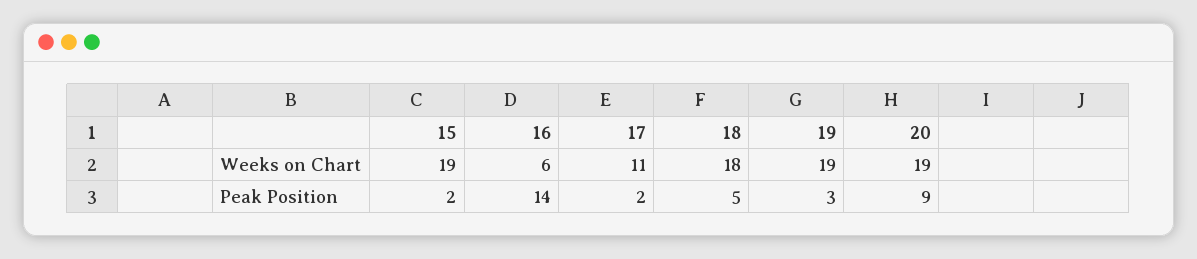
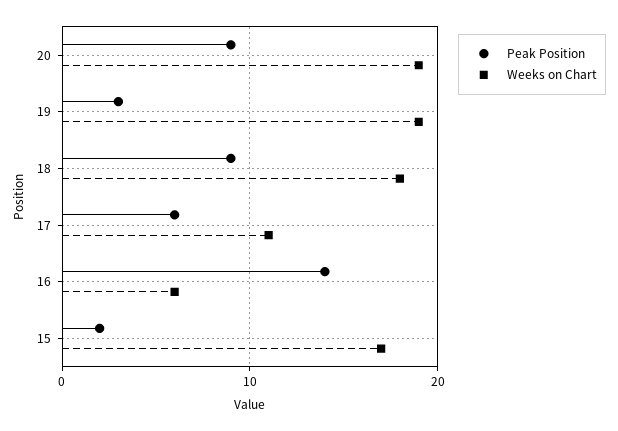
  {
    "Weeks on Chart": {
-     "15": 19,
+     "15": 17,
      "16": 6,
      "17": 11,
      "18": 18,
      "19": 19,
      "20": 19
    },
    "Peak Position": {
      "15": 2,
      "16": 14,
-     "17": 2,
+     "17": 6,
-     "18": 5,
+     "18": 9,
      "19": 3,
      "20": 9
    }
  }

